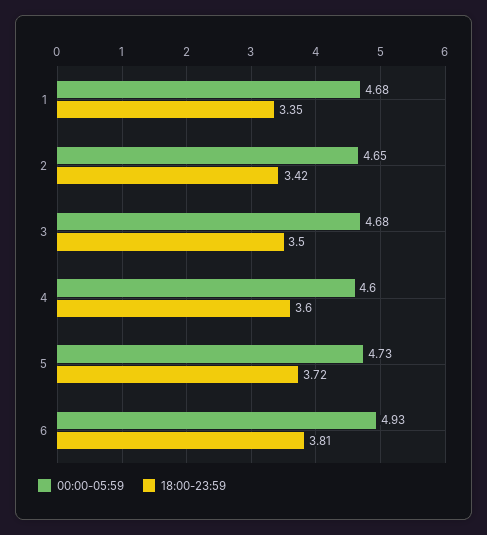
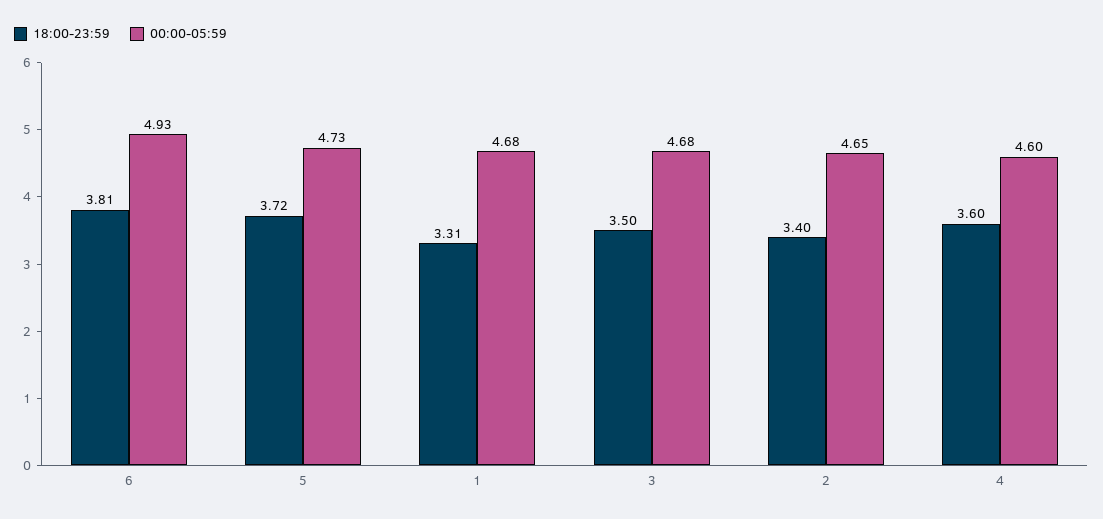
  {
    "00:00-05:59": {
      "1": 4.68,
      "2": 4.65,
      "3": 4.68,
      "4": 4.6,
      "5": 4.73,
      "6": 4.93
    },
    "18:00-23:59": {
-     "1": 3.35,
+     "1": 3.31,
-     "2": 3.42,
+     "2": 3.4,
      "3": 3.5,
      "4": 3.6,
      "5": 3.72,
      "6": 3.81
    }
  }

